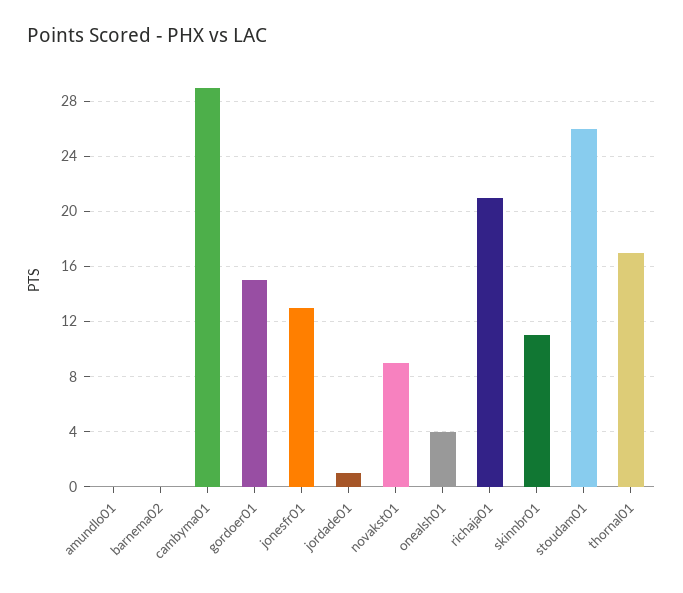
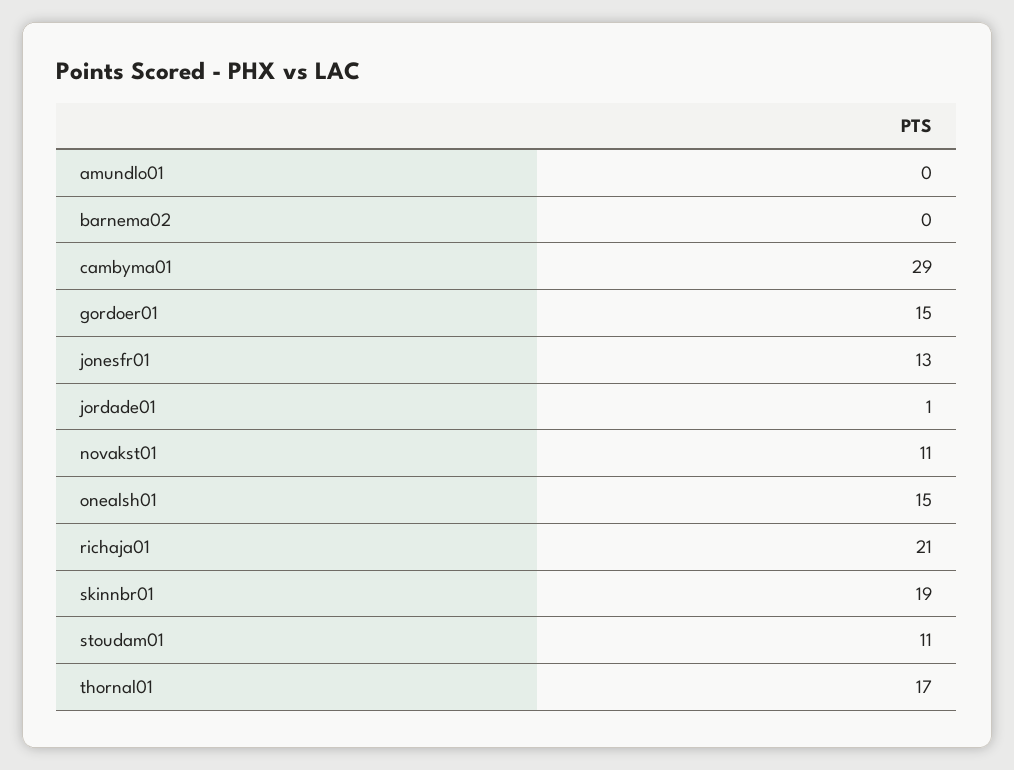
  {
    "amundlo01": 0,
    "barnema02": 0,
    "cambyma01": 29,
    "gordoer01": 15,
    "jonesfr01": 13,
    "jordade01": 1,
-   "novakst01": 9,
+   "novakst01": 11,
-   "onealsh01": 4,
+   "onealsh01": 15,
    "richaja01": 21,
-   "skinnbr01": 11,
+   "skinnbr01": 19,
-   "stoudam01": 26,
+   "stoudam01": 11,
    "thornal01": 17
  }

